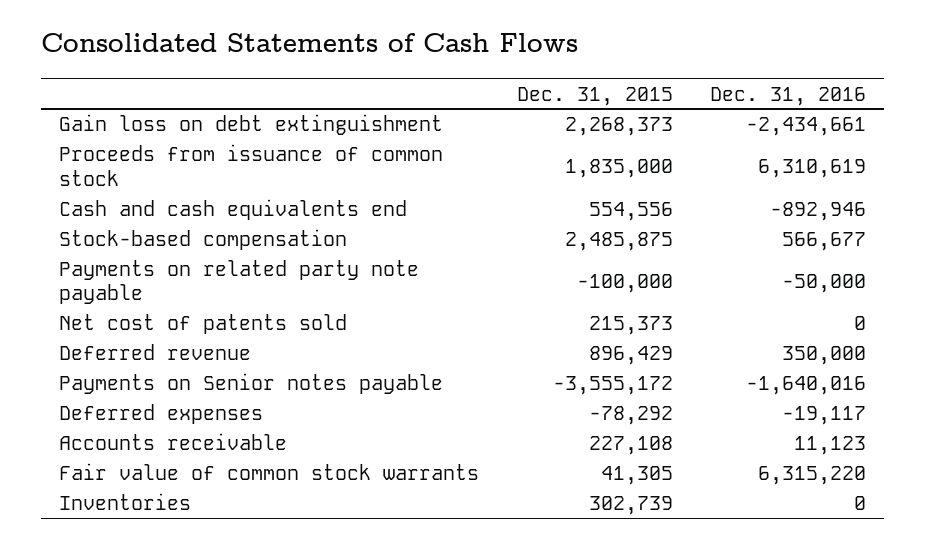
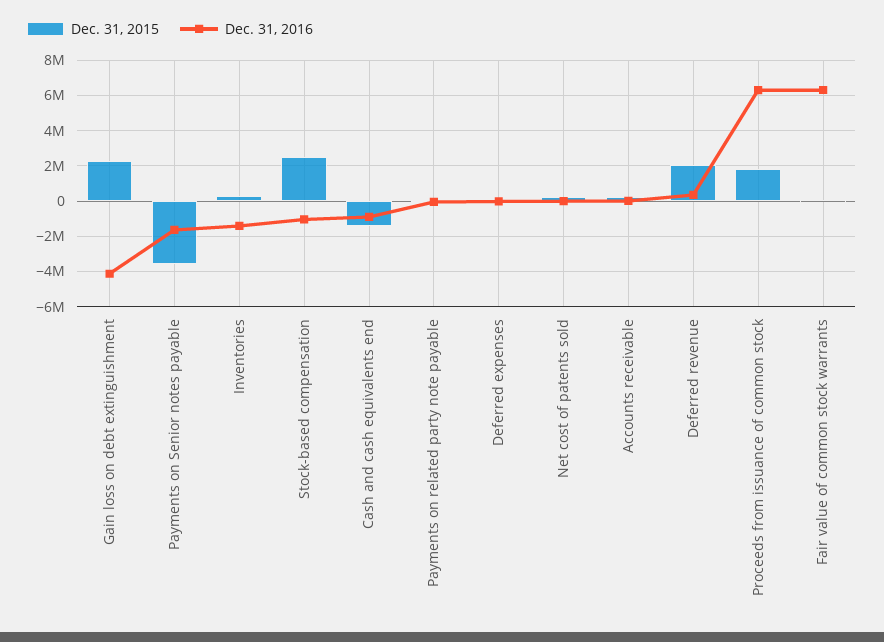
  {
    "Dec. 31, 2015": {
      "Gain loss on debt extinguishment": 2268373,
      "Proceeds from issuance of common stock": 1835000,
-     "Cash and cash equivalents end": 554556,
+     "Cash and cash equivalents end": -1500000,
      "Stock-based compensation": 2485875,
      "Payments on related party note payable": -100000,
      "Net cost of patents sold": 215373,
-     "Deferred revenue": 896429,
+     "Deferred revenue": 2000000,
      "Payments on Senior notes payable": -3555172,
      "Deferred expenses": -78292,
      "Accounts receivable": 227108,
      "Fair value of common stock warrants": 41305,
      "Inventories": 302739
    },
    "Dec. 31, 2016": {
-     "Gain loss on debt extinguishment": -2434661,
+     "Gain loss on debt extinguishment": -4000000,
      "Proceeds from issuance of common stock": 6310619,
      "Cash and cash equivalents end": -892946,
-     "Stock-based compensation": 566677,
+     "Stock-based compensation": -1000000,
      "Payments on related party note payable": -50000,
      "Net cost of patents sold": 0,
      "Deferred revenue": 350000,
      "Payments on Senior notes payable": -1640016,
      "Deferred expenses": -19117,
      "Accounts receivable": 11123,
      "Fair value of common stock warrants": 6315220,
-     "Inventories": 0
+     "Inventories": -1500000
    }
  }

